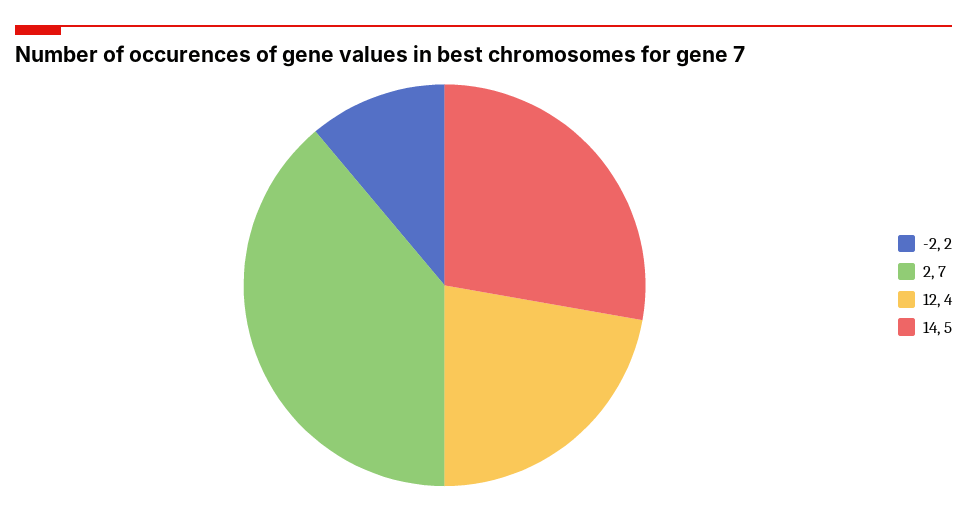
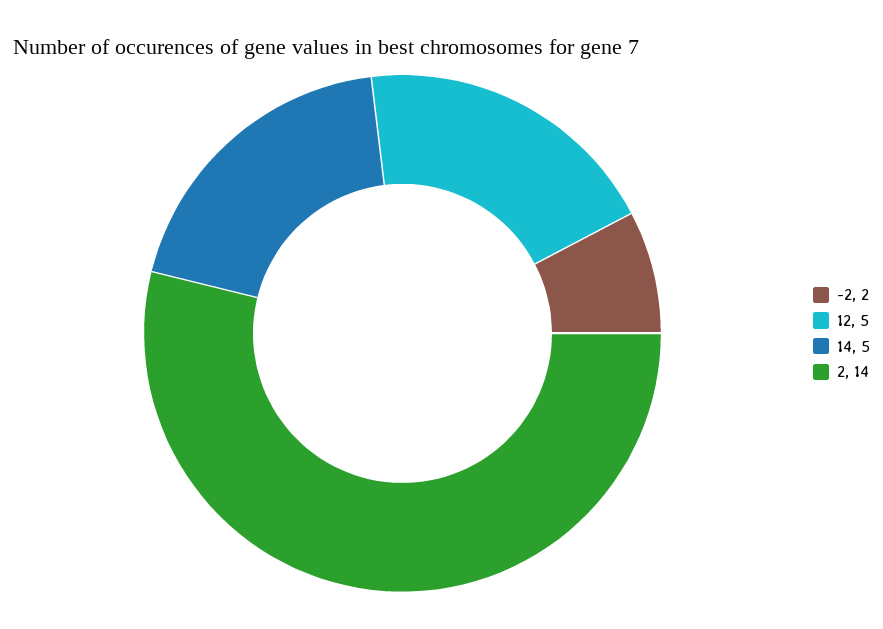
  {
    "-2": 2,
-   "2": 7,
+   "2": 14,
-   "12": 4,
+   "12": 5,
    "14": 5
  }

